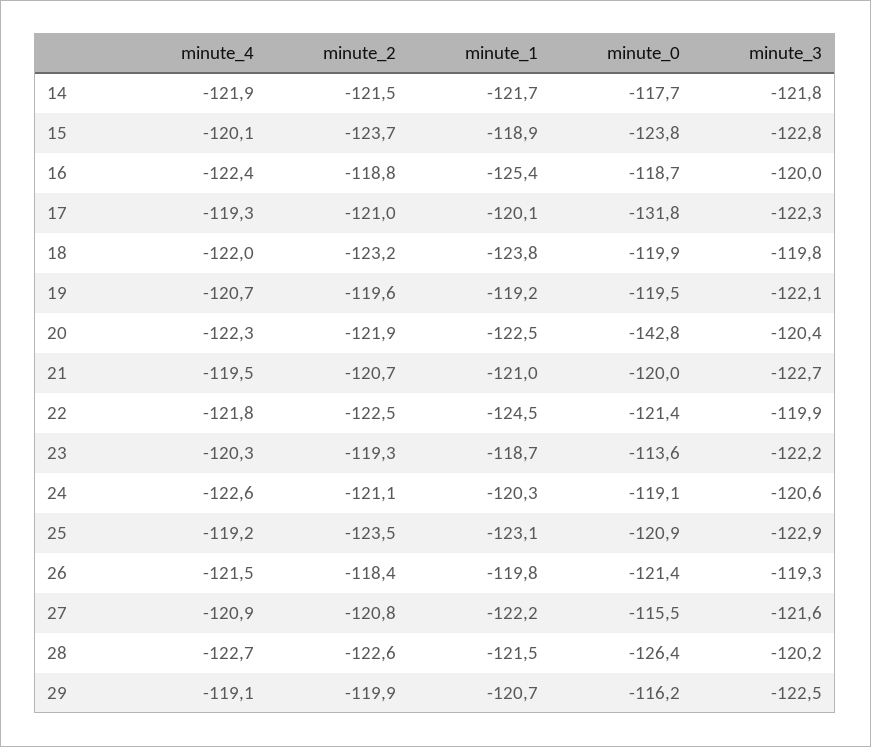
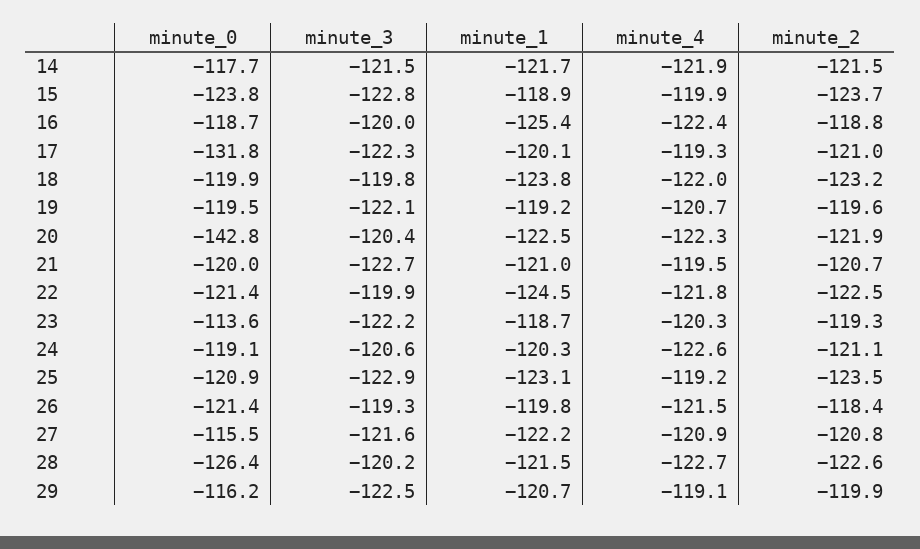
  {
    "minute_4": {
      "14": -121.9,
-     "15": -120.1,
+     "15": -119.9,
      "16": -122.4,
      "17": -119.3,
      "18": -122,
      "19": -120.7,
      "20": -122.3,
      "21": -119.5,
      "22": -121.8,
      "23": -120.3,
      "24": -122.6,
      "25": -119.2,
      "26": -121.5,
      "27": -120.9,
      "28": -122.7,
      "29": -119.1
    },
    "minute_2": {
      "14": -121.5,
      "15": -123.7,
      "16": -118.8,
      "17": -121,
      "18": -123.2,
      "19": -119.6,
      "20": -121.9,
      "21": -120.7,
      "22": -122.5,
      "23": -119.3,
      "24": -121.1,
      "25": -123.5,
      "26": -118.4,
      "27": -120.8,
      "28": -122.6,
      "29": -119.9
    },
    "minute_1": {
      "14": -121.7,
      "15": -118.9,
      "16": -125.4,
      "17": -120.1,
      "18": -123.8,
      "19": -119.2,
      "20": -122.5,
      "21": -121,
      "22": -124.5,
      "23": -118.7,
      "24": -120.3,
      "25": -123.1,
      "26": -119.8,
      "27": -122.2,
      "28": -121.5,
      "29": -120.7
    },
    "minute_0": {
      "14": -117.7,
      "15": -123.8,
      "16": -118.7,
      "17": -131.8,
      "18": -119.9,
      "19": -119.5,
      "20": -142.8,
      "21": -120,
      "22": -121.4,
      "23": -113.6,
      "24": -119.1,
      "25": -120.9,
      "26": -121.4,
      "27": -115.5,
      "28": -126.4,
      "29": -116.2
    },
    "minute_3": {
-     "14": -121.8,
+     "14": -121.5,
      "15": -122.8,
      "16": -120,
      "17": -122.3,
      "18": -119.8,
      "19": -122.1,
      "20": -120.4,
      "21": -122.7,
      "22": -119.9,
      "23": -122.2,
      "24": -120.6,
      "25": -122.9,
      "26": -119.3,
      "27": -121.6,
      "28": -120.2,
      "29": -122.5
    }
  }

